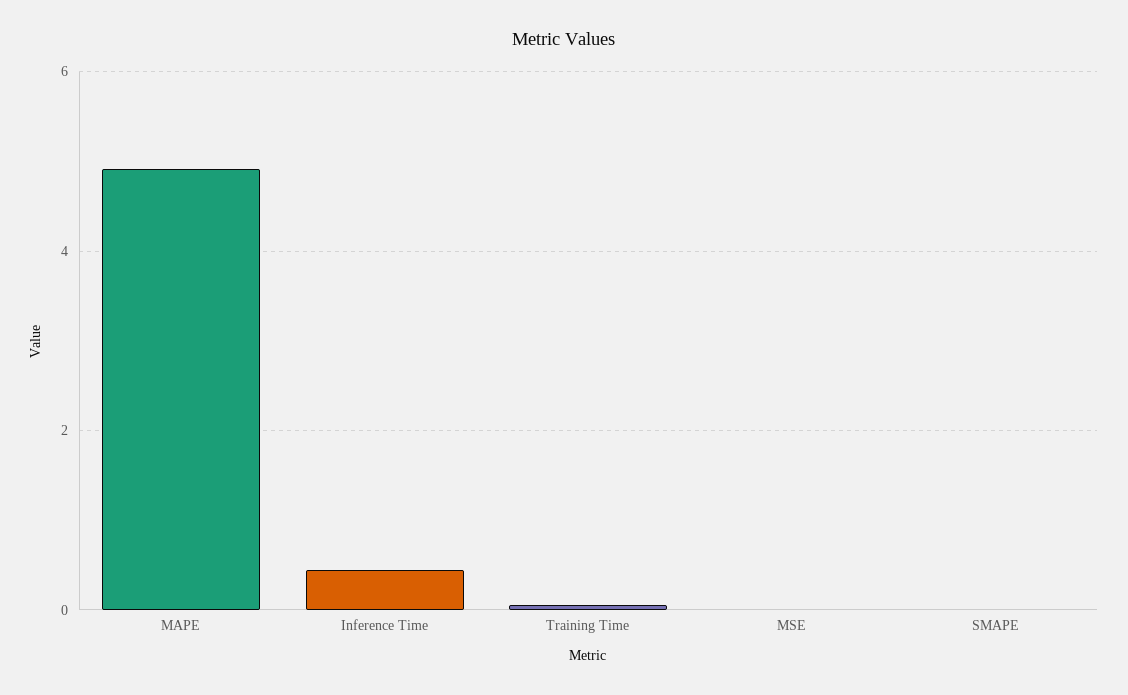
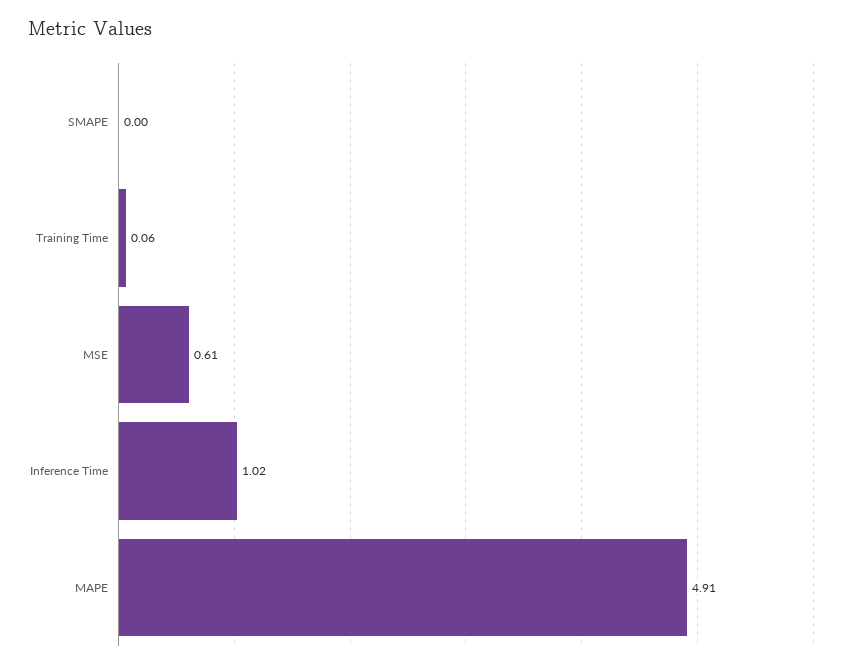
  {
    "MAPE": 4.91,
-   "Inference Time": 0.4,
+   "Inference Time": 1.02,
    "Training Time": 0.06,
-   "MSE": 0,
+   "MSE": 0.61,
    "SMAPE": 0
  }

